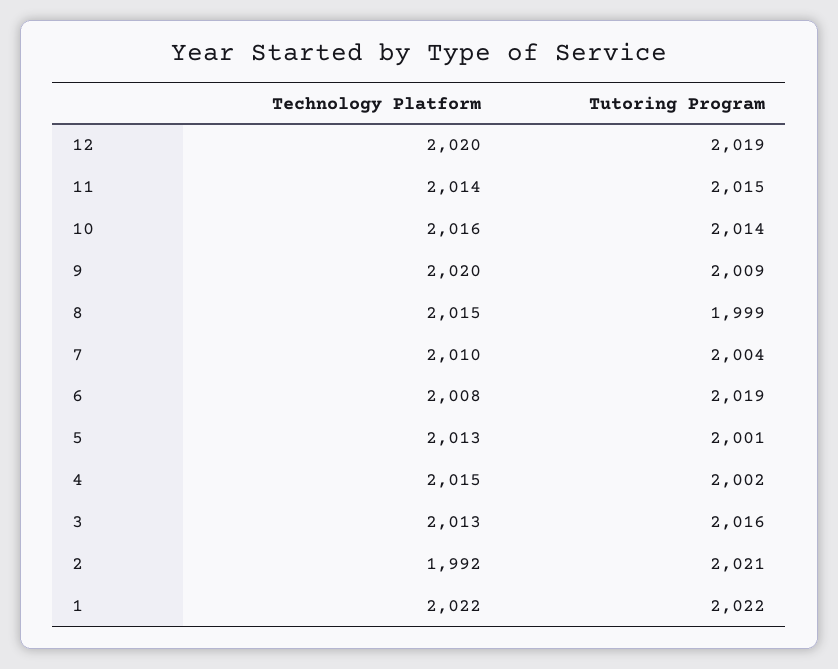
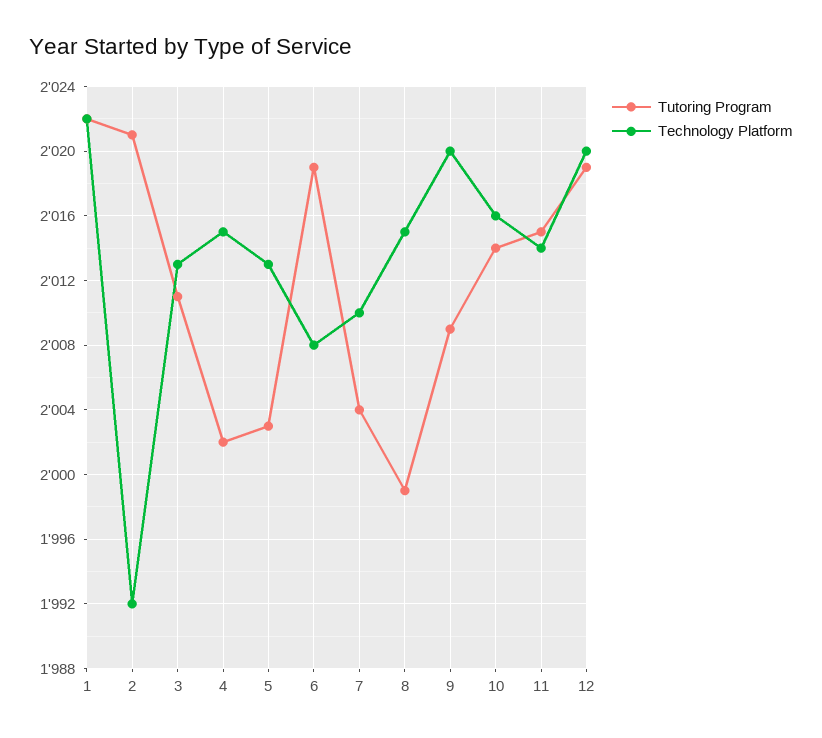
  {
    "Technology Platform": {
      "12": 2020,
      "11": 2014,
      "10": 2016,
      "9": 2020,
      "8": 2015,
      "7": 2010,
      "6": 2008,
      "5": 2013,
      "4": 2015,
      "3": 2013,
      "2": 1992,
      "1": 2022
    },
    "Tutoring Program": {
      "12": 2019,
      "11": 2015,
      "10": 2014,
      "9": 2009,
      "8": 1999,
      "7": 2004,
      "6": 2019,
-     "5": 2001,
+     "5": 2003,
      "4": 2002,
-     "3": 2016,
+     "3": 2011,
      "2": 2021,
      "1": 2022
    }
  }

